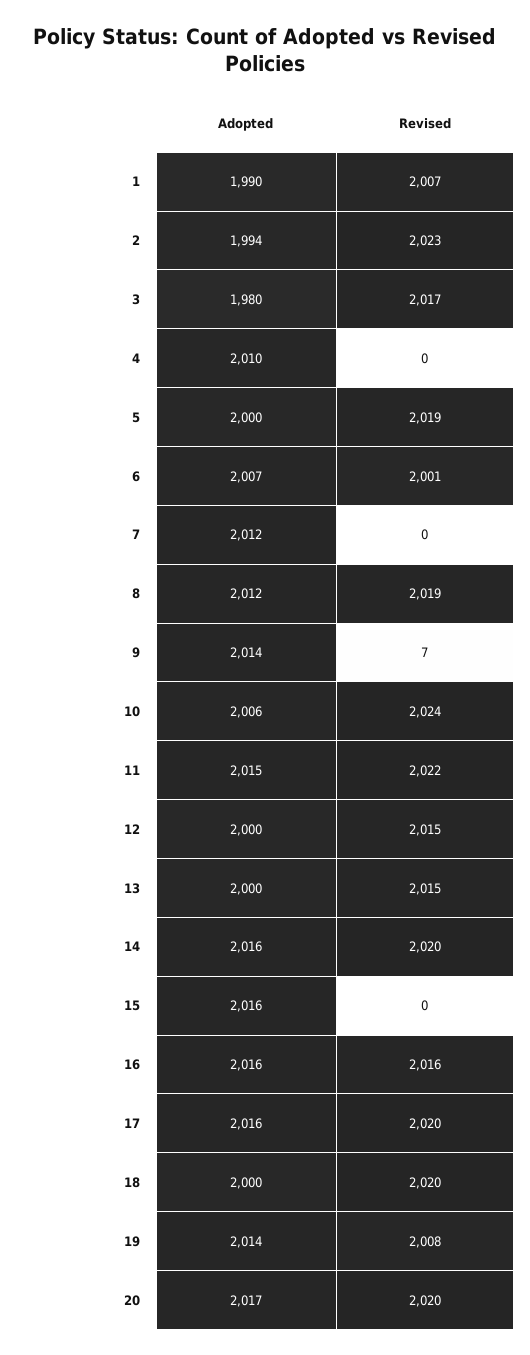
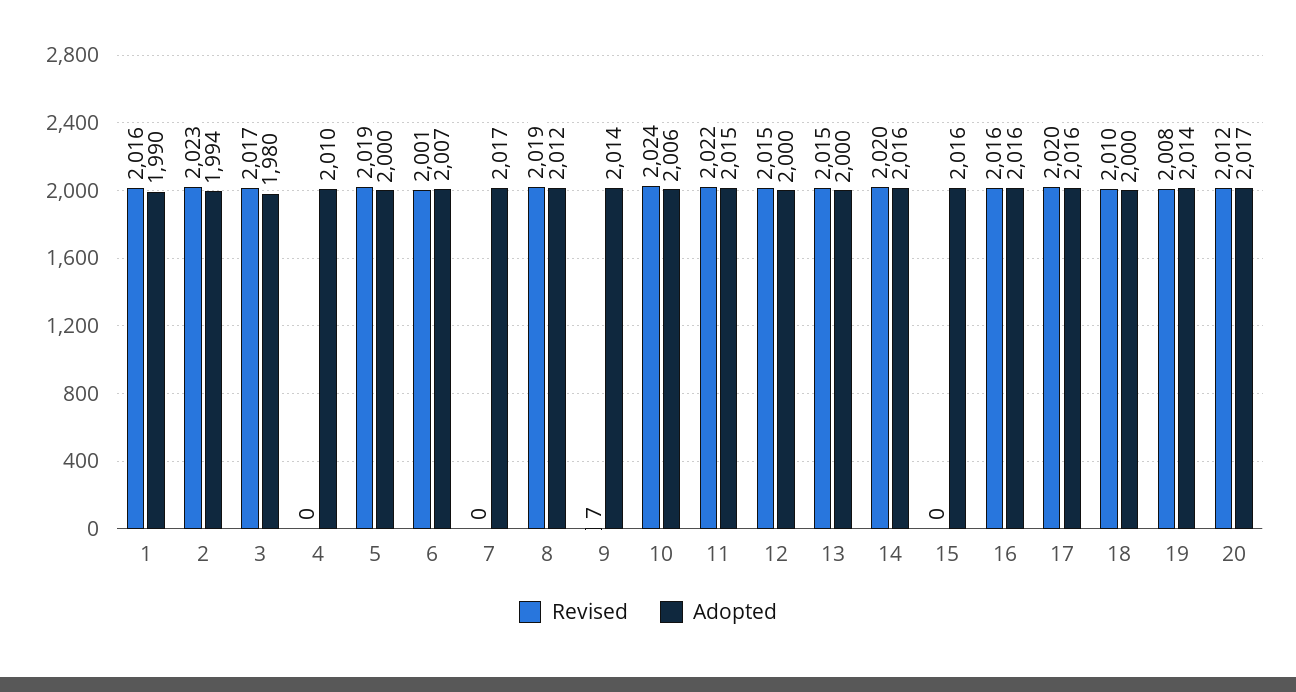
  {
    "Adopted": {
      "1": 1990,
      "2": 1994,
      "3": 1980,
      "4": 2010,
      "5": 2000,
      "6": 2007,
-     "7": 2012,
+     "7": 2017,
      "8": 2012,
      "9": 2014,
      "10": 2006,
      "11": 2015,
      "12": 2000,
      "13": 2000,
      "14": 2016,
      "15": 2016,
      "16": 2016,
      "17": 2016,
      "18": 2000,
      "19": 2014,
      "20": 2017
    },
    "Revised": {
-     "1": 2007,
+     "1": 2016,
      "2": 2023,
      "3": 2017,
      "4": 0,
      "5": 2019,
      "6": 2001,
      "7": 0,
      "8": 2019,
      "9": 7,
      "10": 2024,
      "11": 2022,
      "12": 2015,
      "13": 2015,
      "14": 2020,
      "15": 0,
      "16": 2016,
      "17": 2020,
-     "18": 2020,
+     "18": 2010,
      "19": 2008,
-     "20": 2020
+     "20": 2012
    }
  }

